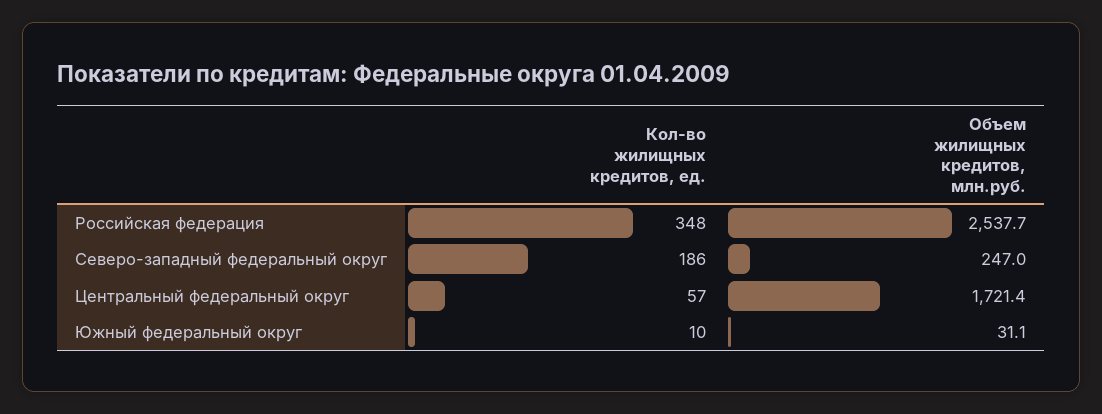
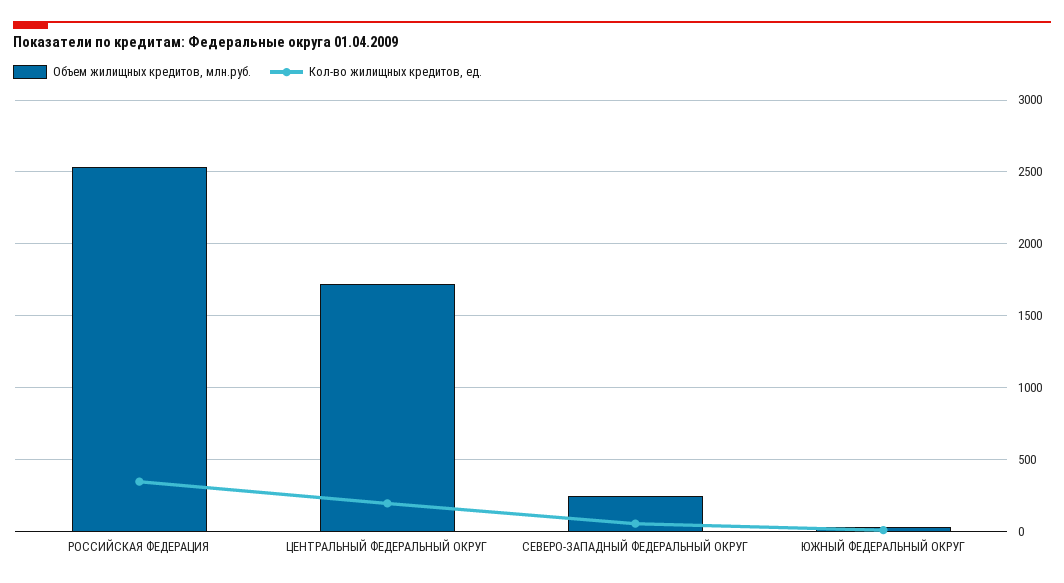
  {
    "Кол-во жилищных кредитов, ед.": {
      "Российская федерация": 348,
-     "Северо-западный федеральный округ": 186,
+     "Северо-западный федеральный округ": 50,
-     "Центральный федеральный округ": 57,
+     "Центральный федеральный округ": 200,
      "Южный федеральный округ": 10
    },
    "Объем жилищных кредитов, млн.руб.": {
      "Российская федерация": 2537.7,
      "Северо-западный федеральный округ": 247,
      "Центральный федеральный округ": 1721.4,
      "Южный федеральный округ": 31.1
    }
  }

